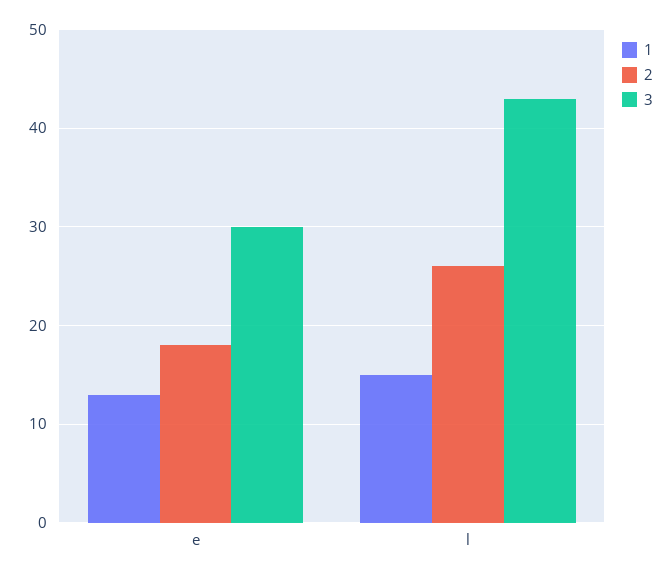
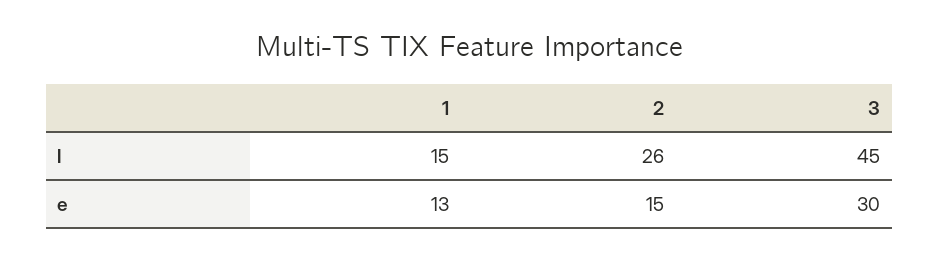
  {
    "1": {
      "e": 13,
      "l": 15
    },
    "2": {
-     "e": 18,
+     "e": 15,
      "l": 26
    },
    "3": {
      "e": 30,
-     "l": 43
+     "l": 45
    }
  }

